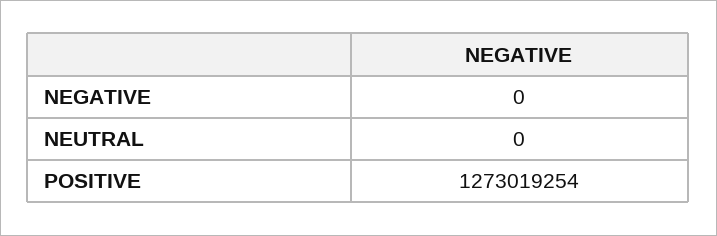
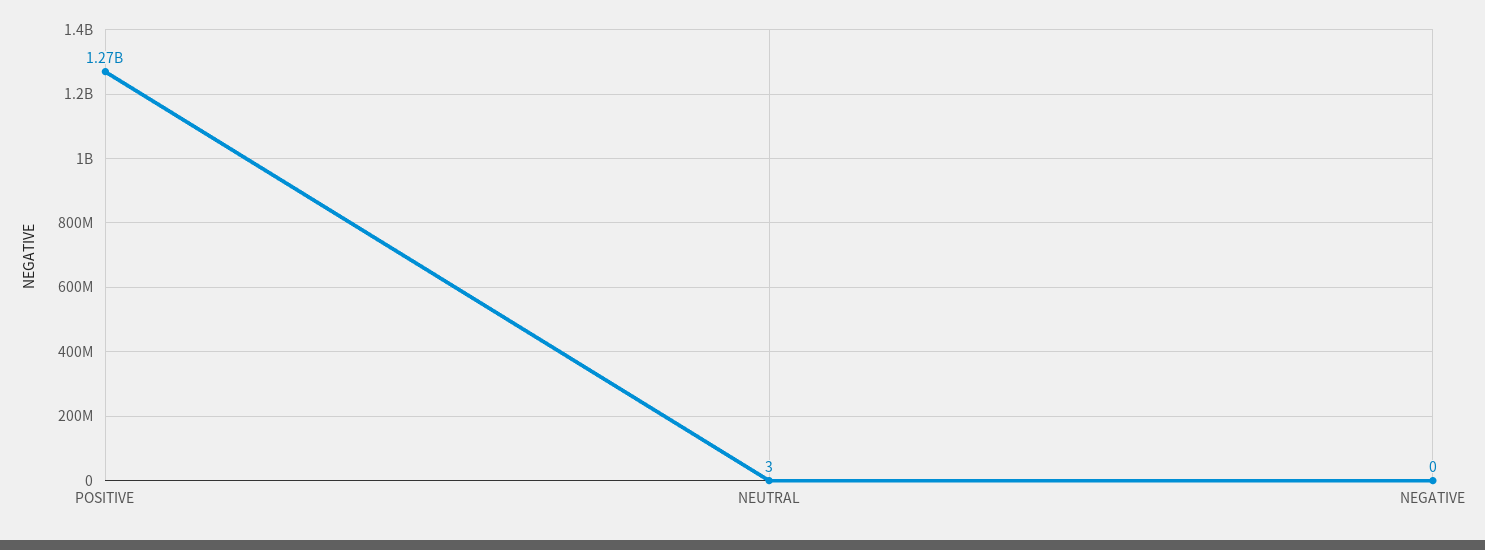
  {
    "NEGATIVE": 0,
-   "NEUTRAL": 0,
+   "NEUTRAL": 3,
    "POSITIVE": 1273019254
  }

